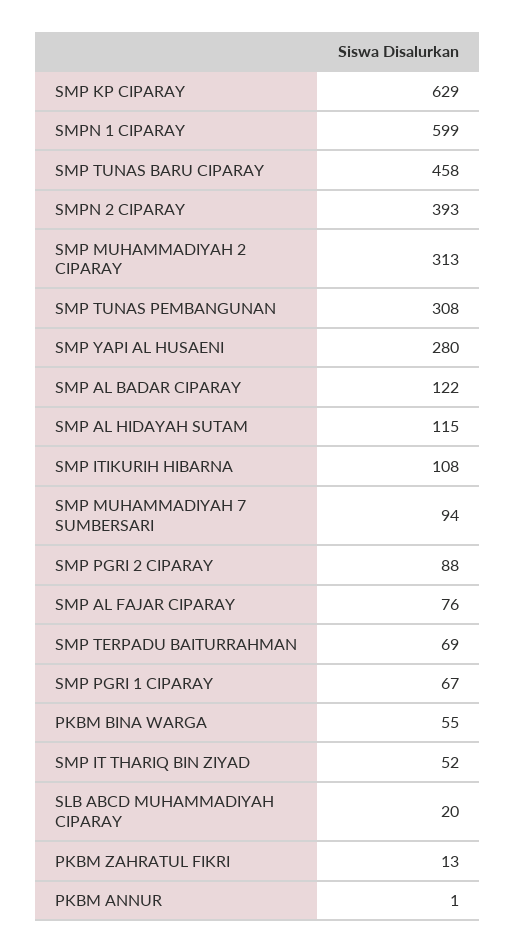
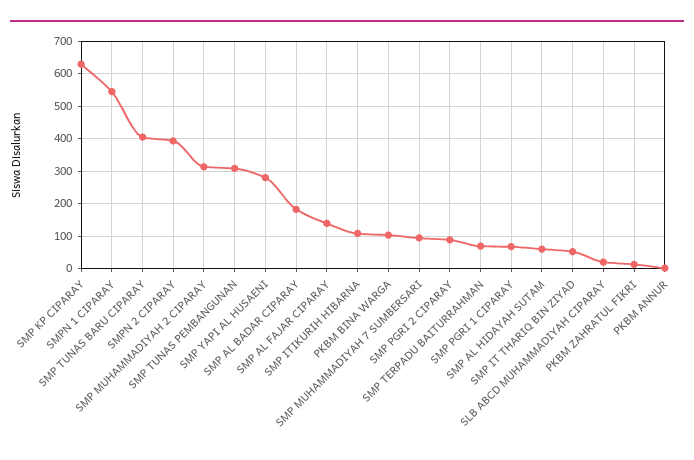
  {
    "SMP KP CIPARAY": 629,
-   "SMPN 1 CIPARAY": 599,
+   "SMPN 1 CIPARAY": 540,
-   "SMP TUNAS BARU CIPARAY": 458,
+   "SMP TUNAS BARU CIPARAY": 400,
    "SMPN 2 CIPARAY": 393,
    "SMP MUHAMMADIYAH 2 CIPARAY": 313,
    "SMP TUNAS PEMBANGUNAN": 308,
    "SMP YAPI AL HUSAENI": 280,
-   "SMP AL BADAR CIPARAY": 122,
+   "SMP AL BADAR CIPARAY": 180,
-   "SMP AL HIDAYAH SUTAM": 115,
+   "SMP AL HIDAYAH SUTAM": 60,
    "SMP ITIKURIH HIBARNA": 108,
    "SMP MUHAMMADIYAH 7 SUMBERSARI": 94,
    "SMP PGRI 2 CIPARAY": 88,
-   "SMP AL FAJAR CIPARAY": 76,
+   "SMP AL FAJAR CIPARAY": 140,
    "SMP TERPADU BAITURRAHMAN": 69,
    "SMP PGRI 1 CIPARAY": 67,
-   "PKBM BINA WARGA": 55,
+   "PKBM BINA WARGA": 100,
    "SMP IT THARIQ BIN ZIYAD": 52,
    "SLB ABCD MUHAMMADIYAH CIPARAY": 20,
    "PKBM ZAHRATUL FIKRI": 13,
    "PKBM ANNUR": 1
  }

